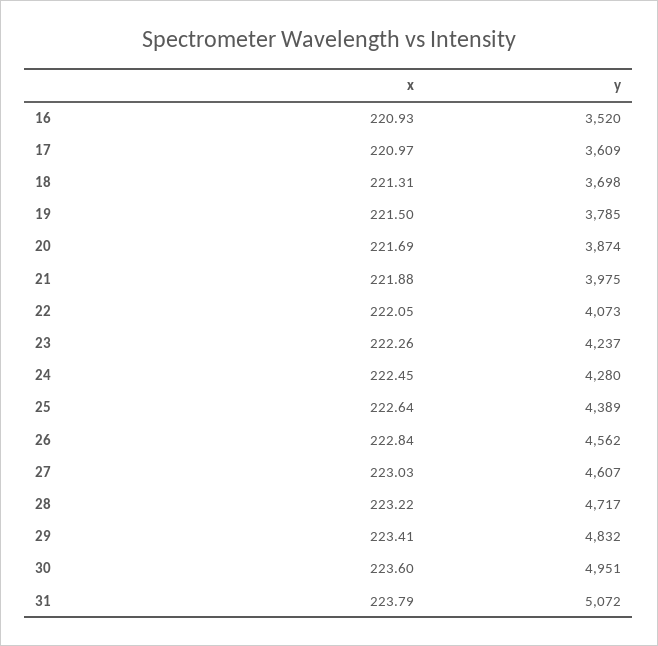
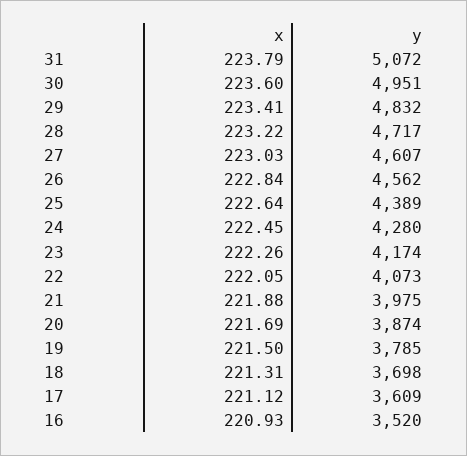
  {
    "x": {
      "16": 220.93,
-     "17": 220.97,
+     "17": 221.12,
      "18": 221.31,
      "19": 221.5,
      "20": 221.69,
      "21": 221.88,
      "22": 222.05,
      "23": 222.26,
      "24": 222.45,
      "25": 222.64,
      "26": 222.84,
      "27": 223.03,
      "28": 223.22,
      "29": 223.41,
      "30": 223.6,
      "31": 223.79
    },
    "y": {
      "16": 3520,
      "17": 3609,
      "18": 3698,
      "19": 3785,
      "20": 3874,
      "21": 3975,
      "22": 4073,
-     "23": 4237,
+     "23": 4174,
      "24": 4280,
      "25": 4389,
      "26": 4562,
      "27": 4607,
      "28": 4717,
      "29": 4832,
      "30": 4951,
      "31": 5072
    }
  }

